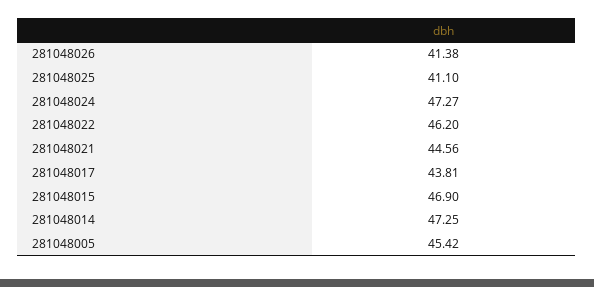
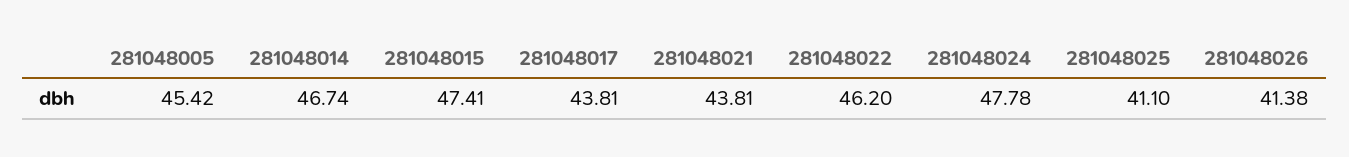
  {
    "281048026": 41.38,
    "281048025": 41.1,
-   "281048024": 47.27,
+   "281048024": 47.78,
    "281048022": 46.2,
-   "281048021": 44.56,
+   "281048021": 43.81,
    "281048017": 43.81,
-   "281048015": 46.9,
+   "281048015": 47.41,
-   "281048014": 47.25,
+   "281048014": 46.74,
    "281048005": 45.42
  }

